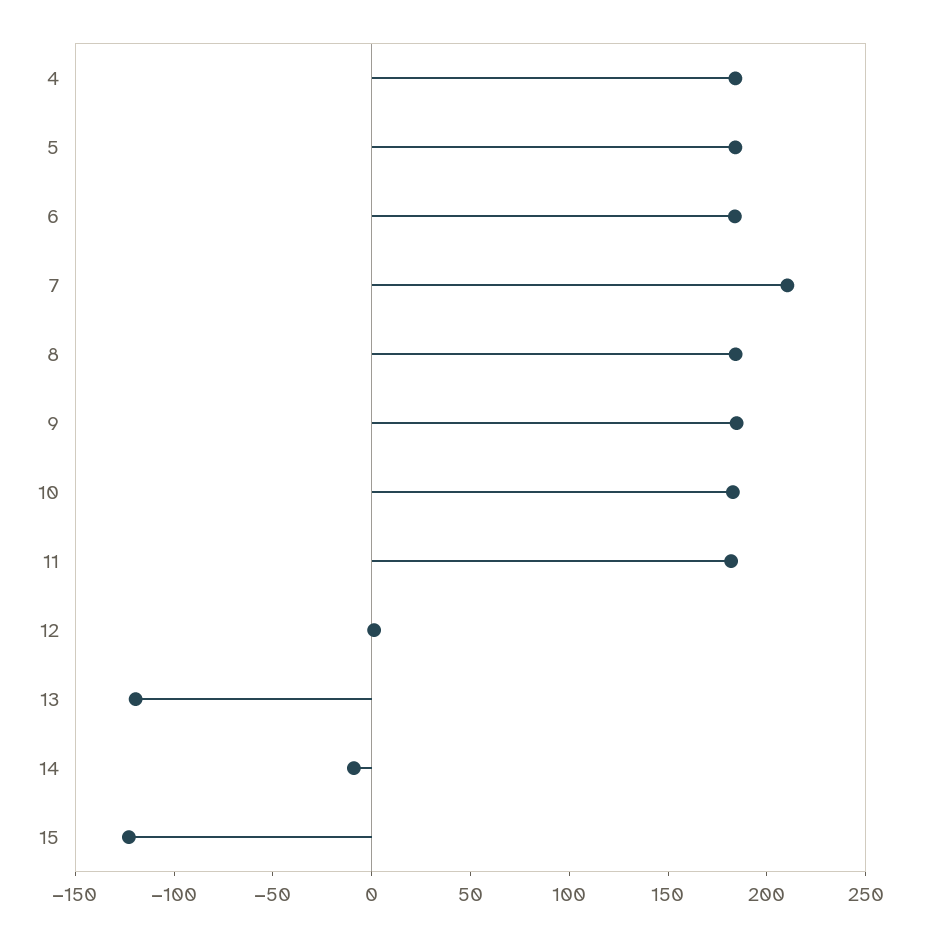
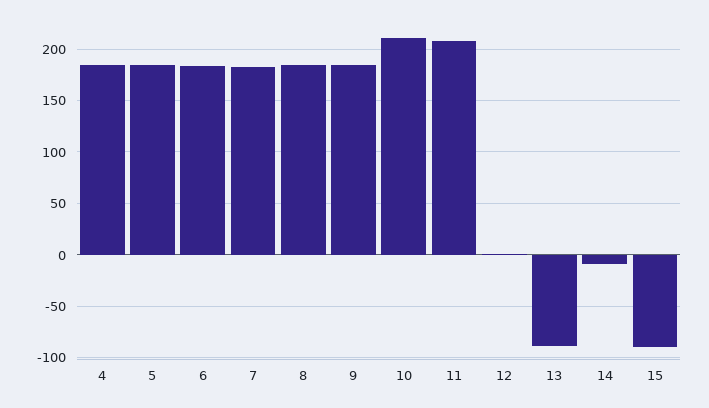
  {
    "4": 180,
    "5": 180,
    "6": 180,
-   "7": 210,
+   "7": 180,
    "8": 180,
    "9": 180,
-   "10": 180,
+   "10": 210,
-   "11": 180,
+   "11": 210,
    "12": 0,
-   "13": -120,
+   "13": -90,
    "14": -10,
-   "15": -120
+   "15": -90
  }

